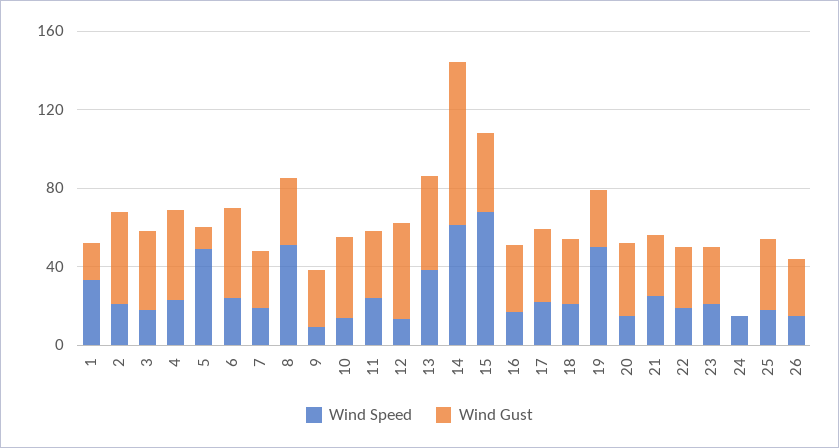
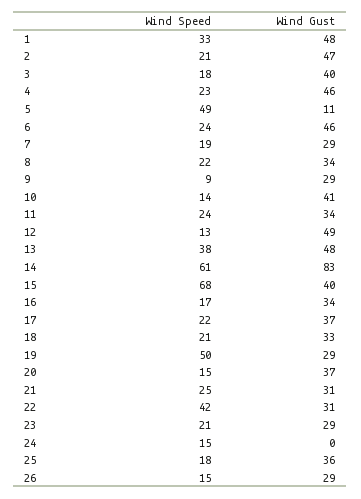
  {
    "Wind Speed": {
      "1": 33,
      "2": 21,
      "3": 18,
      "4": 23,
      "5": 49,
      "6": 24,
      "7": 19,
-     "8": 50,
+     "8": 22,
      "9": 9,
      "10": 14,
      "11": 24,
      "12": 13,
      "13": 38,
      "14": 61,
      "15": 68,
      "16": 17,
      "17": 22,
      "18": 21,
      "19": 50,
      "20": 15,
      "21": 25,
-     "22": 20,
+     "22": 42,
      "23": 21,
      "24": 15,
      "25": 18,
      "26": 15
    },
    "Wind Gust": {
-     "1": 20,
+     "1": 48,
      "2": 47,
      "3": 40,
      "4": 46,
      "5": 11,
      "6": 46,
      "7": 29,
      "8": 34,
      "9": 29,
      "10": 41,
      "11": 34,
      "12": 49,
      "13": 48,
      "14": 83,
      "15": 40,
      "16": 34,
      "17": 37,
      "18": 33,
      "19": 29,
      "20": 37,
      "21": 31,
      "22": 31,
      "23": 29,
      "24": 0,
      "25": 36,
      "26": 29
    }
  }

